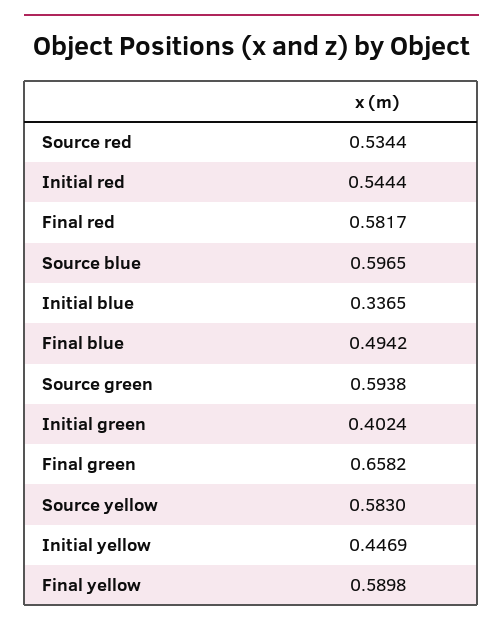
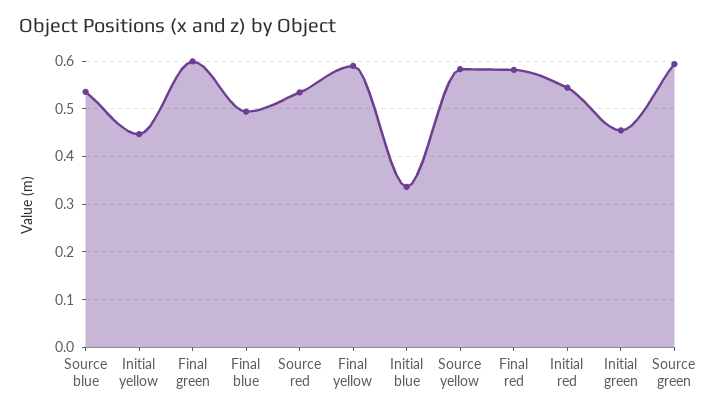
  {
    "Source red": 0.5344,
    "Initial red": 0.5444,
    "Final red": 0.5817,
-   "Source blue": 0.5965,
+   "Source blue": 0.54,
    "Initial blue": 0.3365,
    "Final blue": 0.4942,
    "Source green": 0.5938,
-   "Initial green": 0.4024,
+   "Initial green": 0.46,
-   "Final green": 0.6582,
+   "Final green": 0.6,
    "Source yellow": 0.583,
    "Initial yellow": 0.4469,
    "Final yellow": 0.5898
  }

